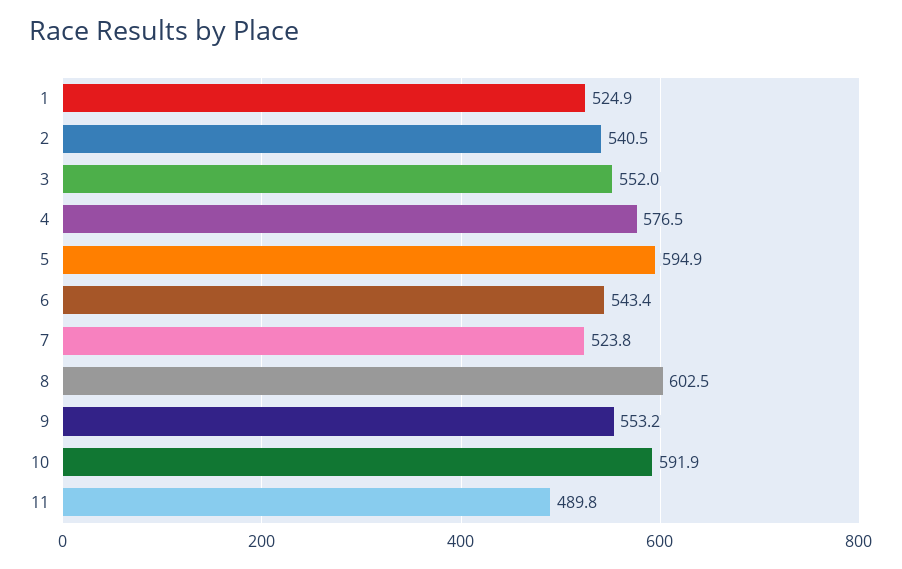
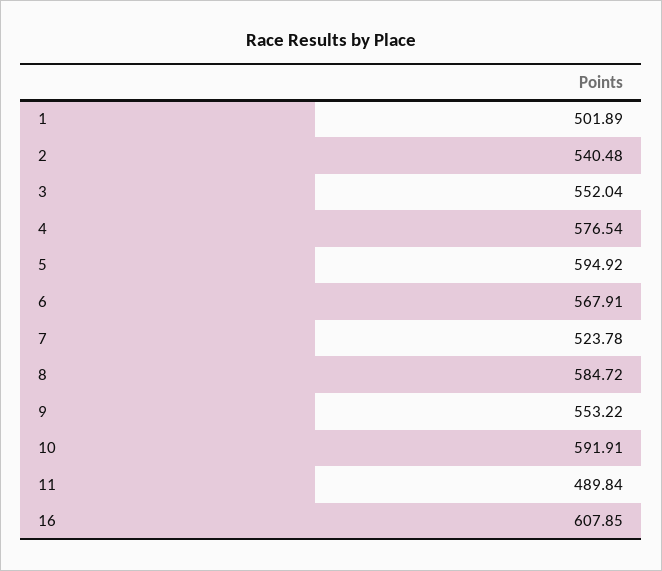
  {
-   "1": 524.9,
+   "1": 501.89,
    "2": 540.48,
    "3": 552.04,
    "4": 576.54,
    "5": 594.92,
-   "6": 543.4,
+   "6": 567.91,
    "7": 523.78,
-   "8": 602.5,
+   "8": 584.72,
    "9": 553.22,
    "10": 591.91,
-   "11": 489.84
+   "11": 489.84,
+   "16": 607.85
  }

